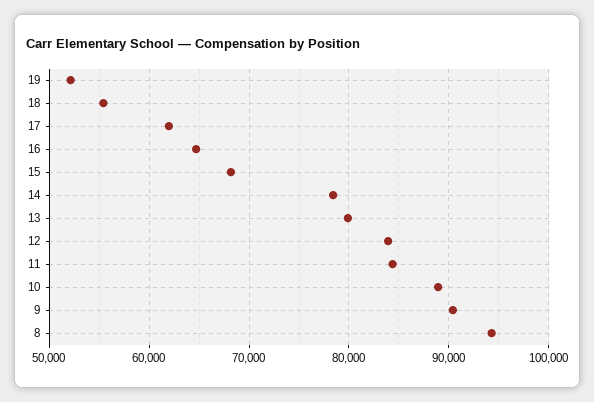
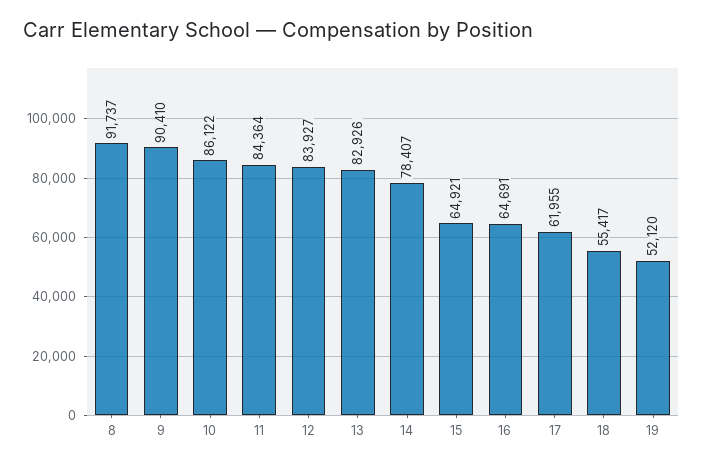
  {
    "19": 52120,
    "18": 55417,
    "17": 61955,
    "16": 64691,
-   "15": 68000,
+   "15": 64921,
    "14": 78407,
-   "13": 80000,
+   "13": 82926,
    "12": 83927,
    "11": 84364,
-   "10": 89000,
+   "10": 86122,
    "9": 90410,
-   "8": 94000
+   "8": 91737
  }

